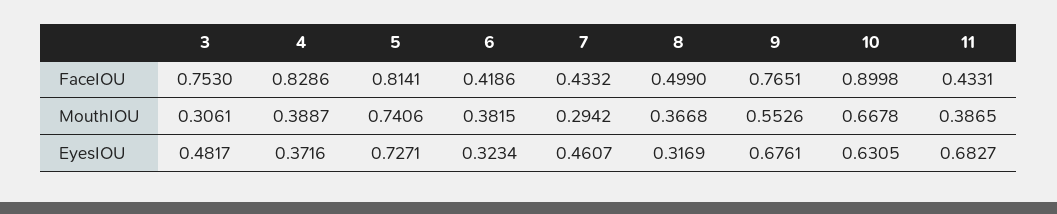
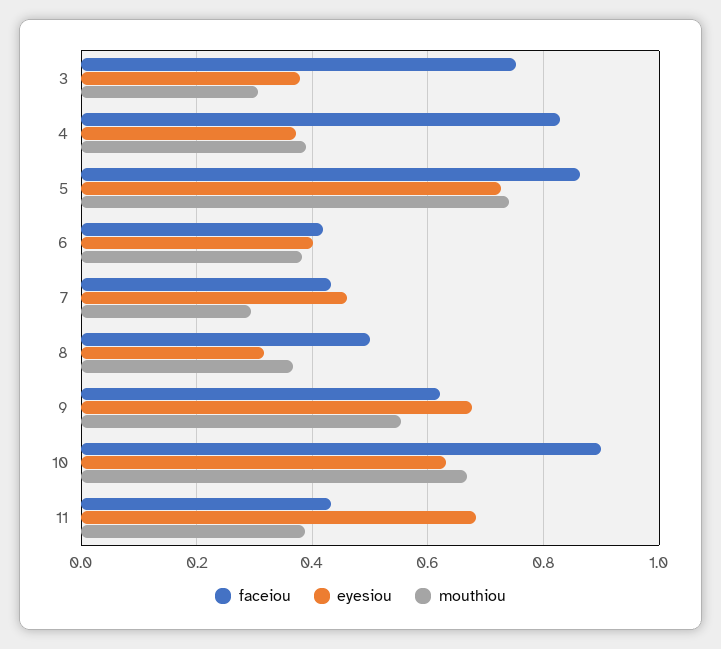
  {
    "FaceIOU": {
      "3": 0.753,
      "4": 0.8286,
-     "5": 0.8141,
+     "5": 0.86,
      "6": 0.4186,
      "7": 0.4332,
      "8": 0.499,
-     "9": 0.7651,
+     "9": 0.62,
      "10": 0.8998,
      "11": 0.4331
    },
    "MouthIOU": {
      "3": 0.3061,
      "4": 0.3887,
      "5": 0.7406,
      "6": 0.3815,
      "7": 0.2942,
      "8": 0.3668,
      "9": 0.5526,
      "10": 0.6678,
      "11": 0.3865
    },
    "EyesIOU": {
-     "3": 0.4817,
+     "3": 0.38,
      "4": 0.3716,
      "5": 0.7271,
-     "6": 0.3234,
+     "6": 0.4,
      "7": 0.4607,
      "8": 0.3169,
      "9": 0.6761,
      "10": 0.6305,
      "11": 0.6827
    }
  }

